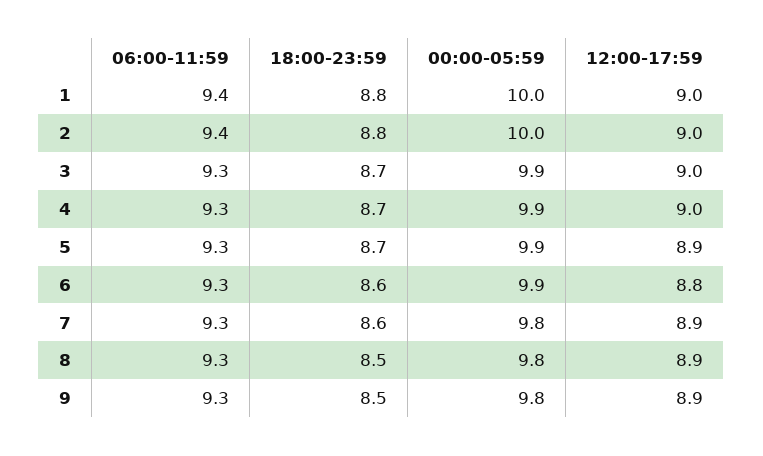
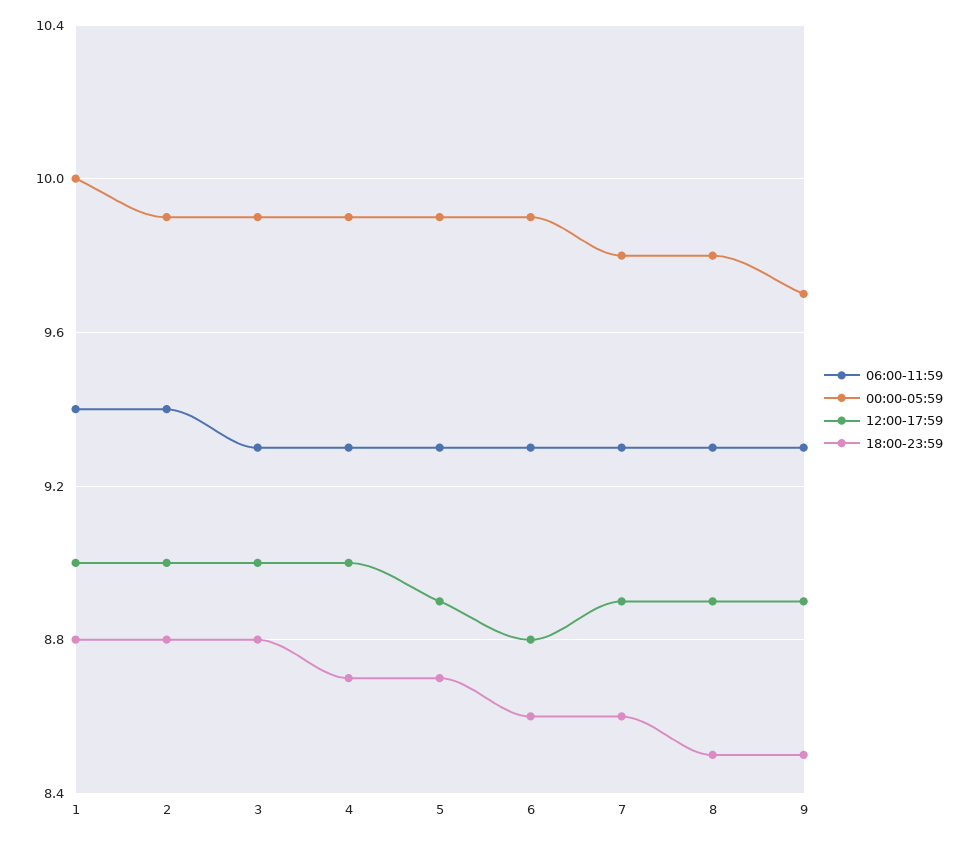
  {
    "06:00-11:59": {
      "1": 9.4,
      "2": 9.4,
      "3": 9.3,
      "4": 9.3,
      "5": 9.3,
      "6": 9.3,
      "7": 9.3,
      "8": 9.3,
      "9": 9.3
    },
    "18:00-23:59": {
      "1": 8.8,
      "2": 8.8,
-     "3": 8.7,
+     "3": 8.8,
      "4": 8.7,
      "5": 8.7,
      "6": 8.6,
      "7": 8.6,
      "8": 8.5,
      "9": 8.5
    },
    "00:00-05:59": {
      "1": 10,
-     "2": 10,
+     "2": 9.9,
      "3": 9.9,
      "4": 9.9,
      "5": 9.9,
      "6": 9.9,
      "7": 9.8,
      "8": 9.8,
-     "9": 9.8
+     "9": 9.7
    },
    "12:00-17:59": {
      "1": 9,
      "2": 9,
      "3": 9,
      "4": 9,
      "5": 8.9,
      "6": 8.8,
      "7": 8.9,
      "8": 8.9,
      "9": 8.9
    }
  }

